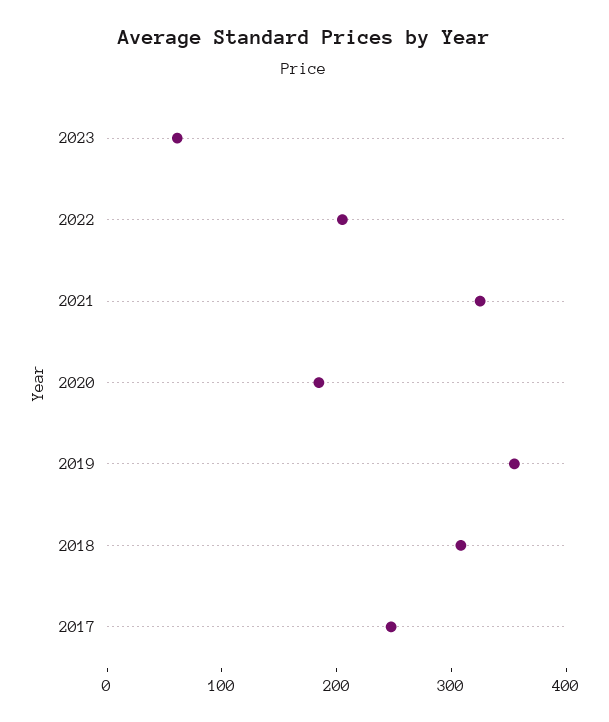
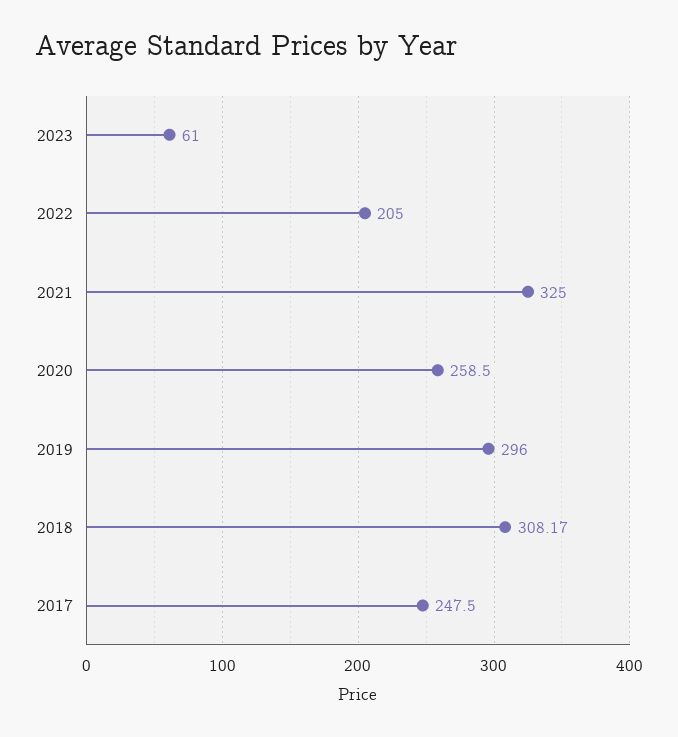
  {
    "2023": 61,
    "2022": 205,
    "2021": 325,
-   "2020": 180,
+   "2020": 258.5,
-   "2019": 360,
+   "2019": 296,
    "2018": 308.17,
    "2017": 247.5
  }

